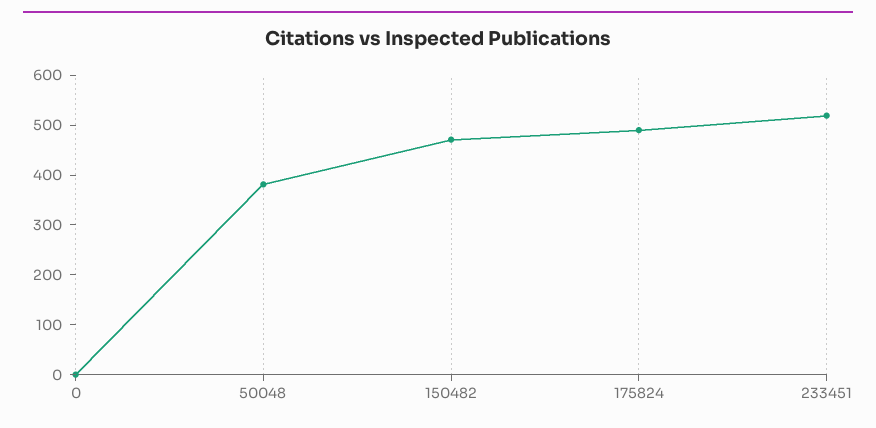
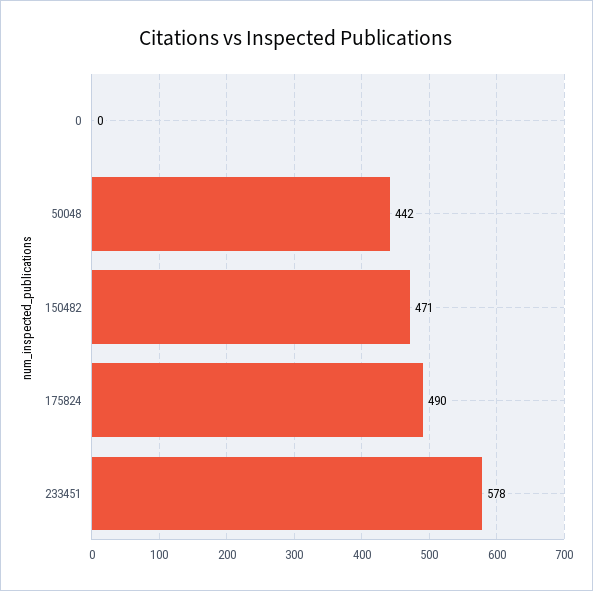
  {
    "0": 0,
-   "50048": 380,
+   "50048": 442,
    "150482": 471,
    "175824": 490,
-   "233451": 520
+   "233451": 578
  }

